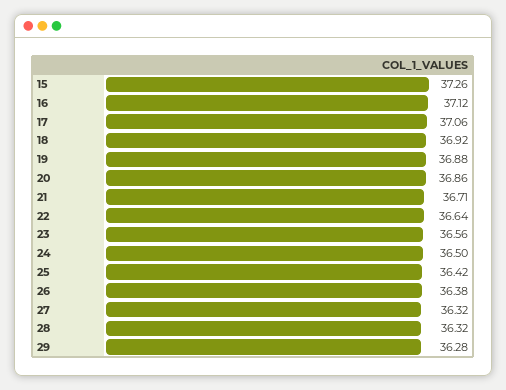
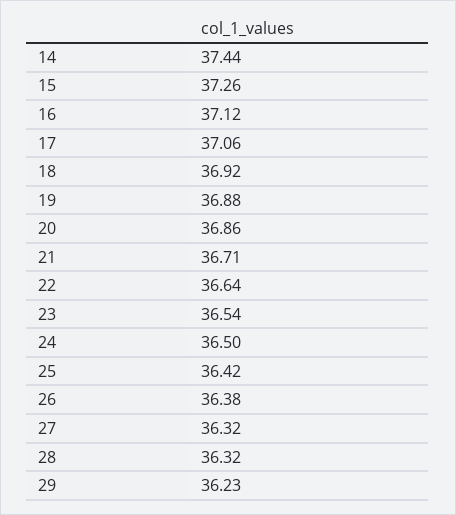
  {
    "15": 37.26,
    "16": 37.12,
    "17": 37.06,
    "18": 36.92,
    "19": 36.88,
    "20": 36.86,
    "21": 36.71,
    "22": 36.64,
-   "23": 36.56,
+   "23": 36.54,
    "24": 36.5,
    "25": 36.42,
    "26": 36.38,
    "27": 36.32,
    "28": 36.32,
-   "29": 36.28
+   "29": 36.23,
+   "14": 37.44
  }

